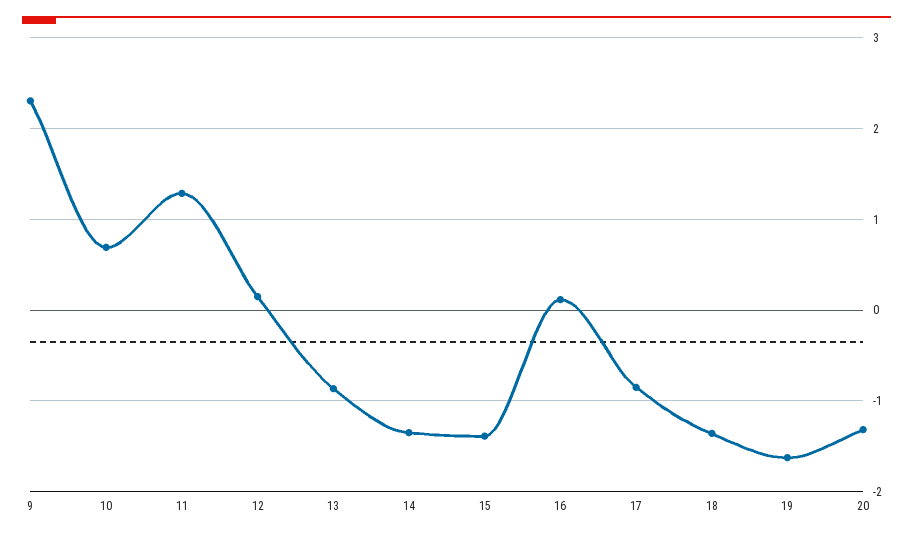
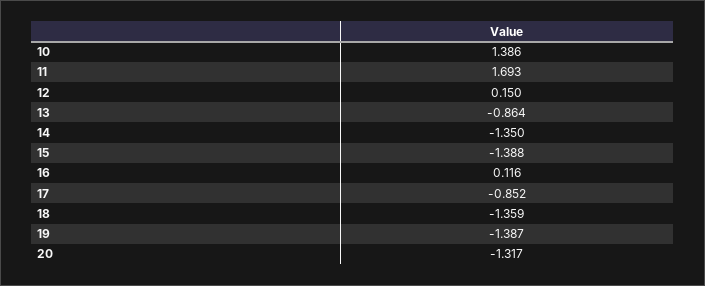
  {
-   "9": 2.3,
-   "10": 0.7,
+   "10": 1.386,
-   "11": 1.3,
+   "11": 1.693,
    "12": 0.15,
    "13": -0.864,
    "14": -1.35,
    "15": -1.388,
    "16": 0.116,
    "17": -0.852,
    "18": -1.359,
-   "19": -1.6,
+   "19": -1.387,
    "20": -1.317
  }

